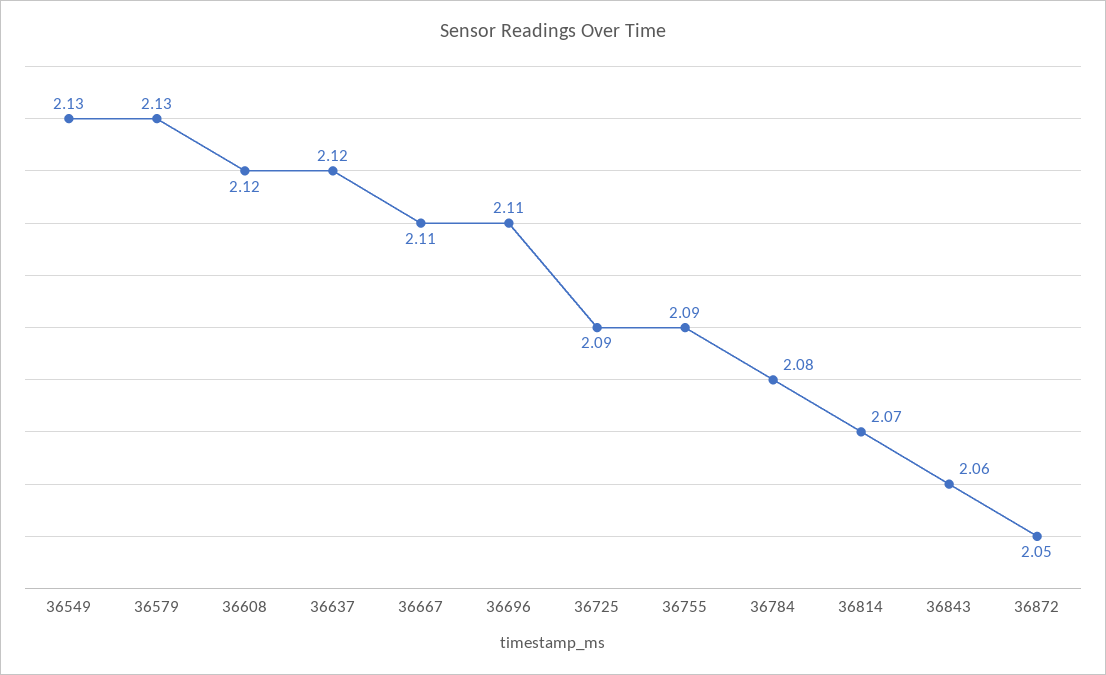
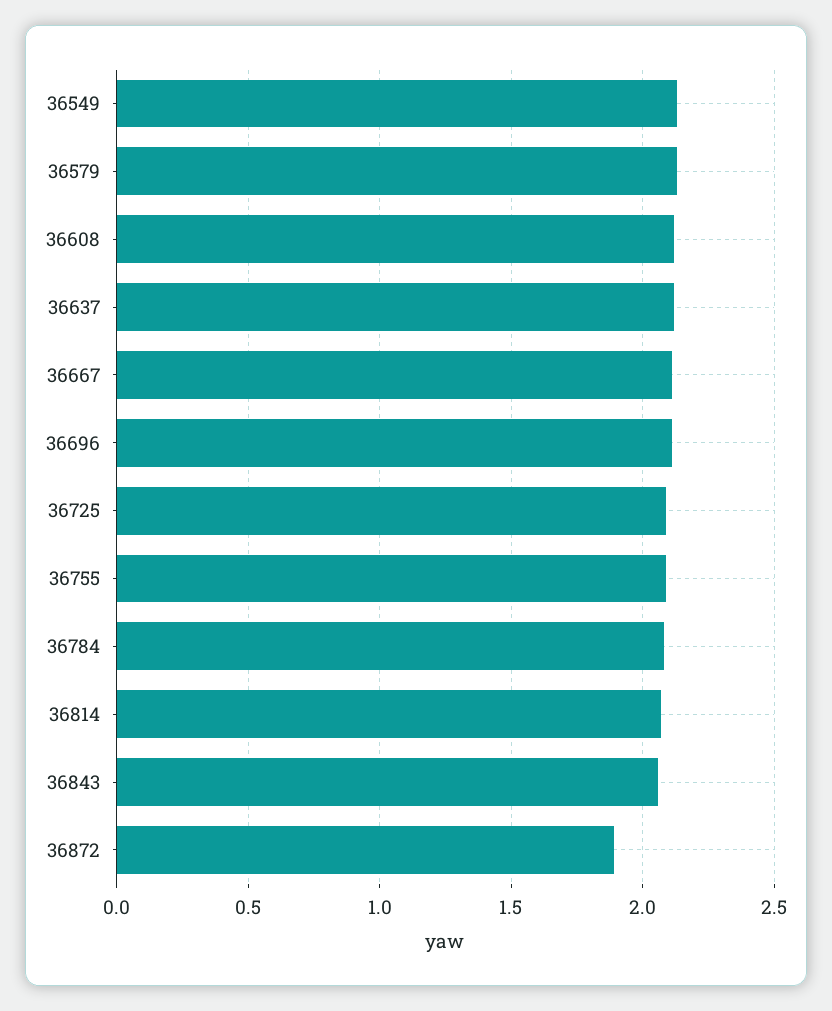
  {
    "36549": 2.13,
    "36579": 2.13,
    "36608": 2.12,
    "36637": 2.12,
    "36667": 2.11,
    "36696": 2.11,
    "36725": 2.09,
    "36755": 2.09,
    "36784": 2.08,
    "36814": 2.07,
    "36843": 2.06,
-   "36872": 2.05
+   "36872": 1.9
  }

